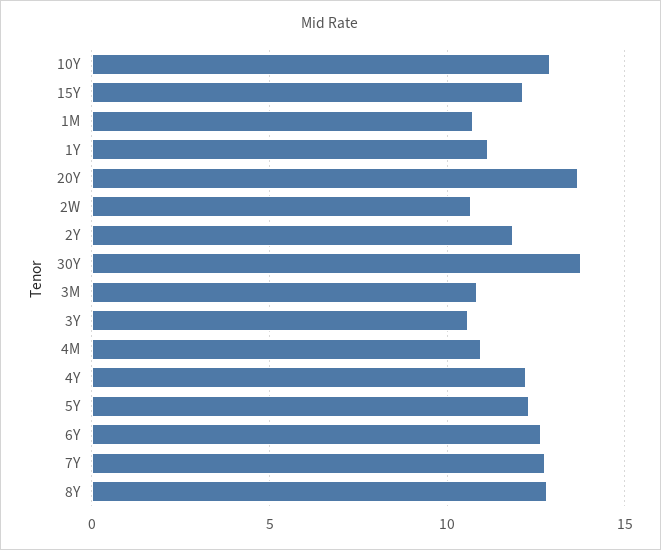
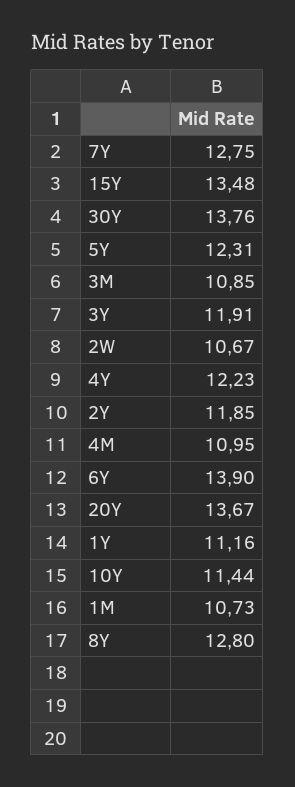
  {
-   "10Y": 13,
+   "10Y": 11.44,
-   "15Y": 12,
+   "15Y": 13.48,
    "1M": 10.73,
    "1Y": 11.16,
    "20Y": 13.67,
    "2W": 10.67,
    "2Y": 11.85,
    "30Y": 13.76,
    "3M": 10.85,
-   "3Y": 10.5,
+   "3Y": 11.91,
    "4M": 10.95,
    "4Y": 12.23,
    "5Y": 12.31,
-   "6Y": 12.5,
+   "6Y": 13.9,
    "7Y": 12.75,
    "8Y": 12.8
  }

